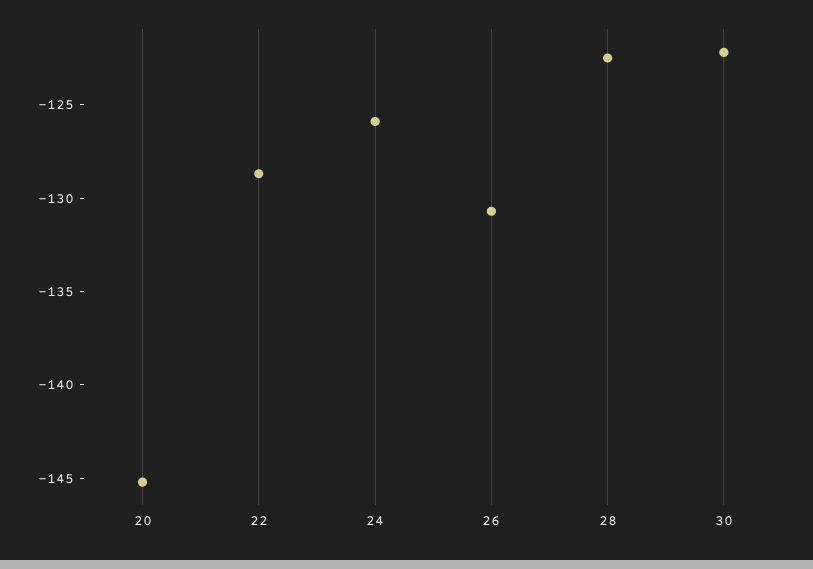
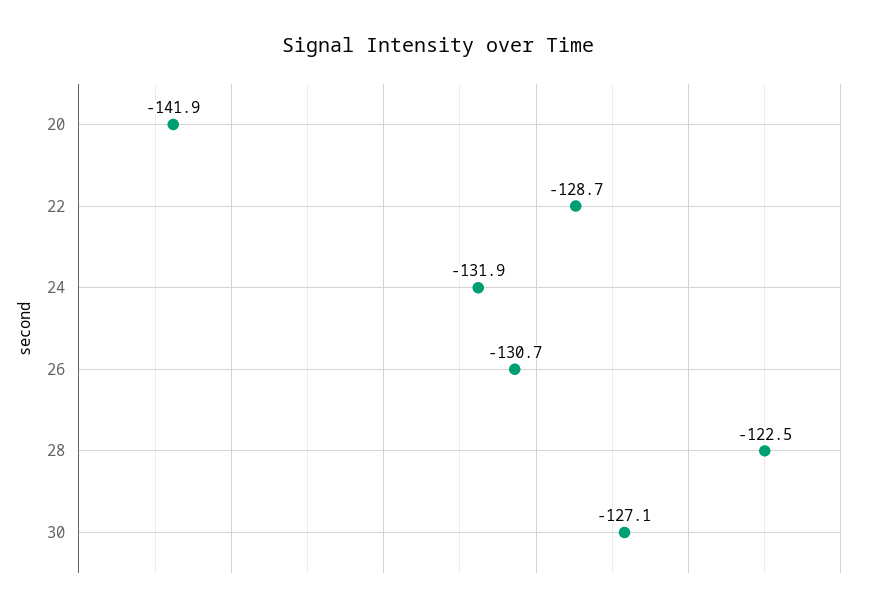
  {
-   "20": -145,
+   "20": -141.9,
    "22": -128.7,
-   "24": -126,
+   "24": -131.9,
    "26": -130.7,
    "28": -122.5,
-   "30": -122
+   "30": -127.1
  }

